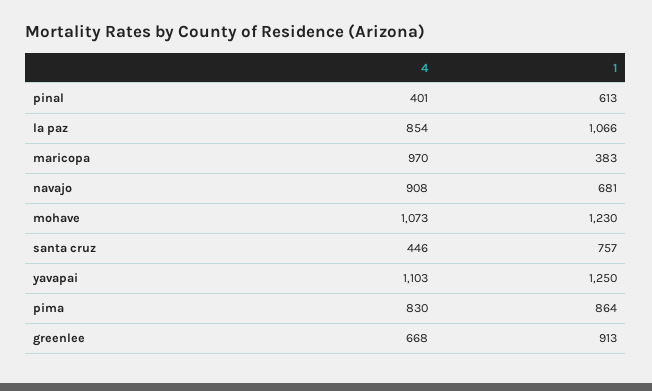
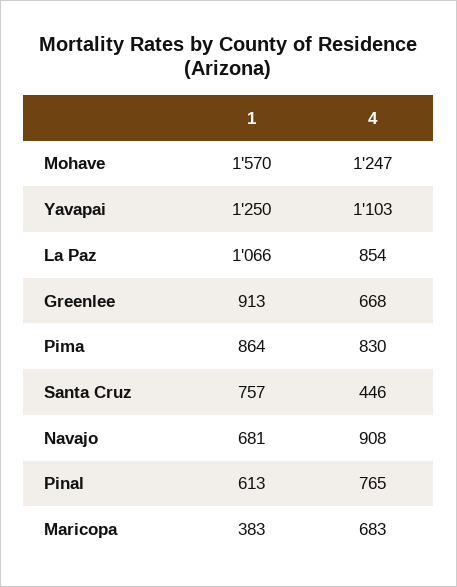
  {
    "4": {
-     "pinal": 401,
+     "pinal": 765,
      "la paz": 854,
-     "maricopa": 970,
+     "maricopa": 683,
      "navajo": 908,
-     "mohave": 1073,
+     "mohave": 1247,
      "santa cruz": 446,
      "yavapai": 1103,
      "pima": 830,
      "greenlee": 668
    },
    "1": {
      "pinal": 613,
      "la paz": 1066,
      "maricopa": 383,
      "navajo": 681,
-     "mohave": 1230,
+     "mohave": 1570,
      "santa cruz": 757,
      "yavapai": 1250,
      "pima": 864,
      "greenlee": 913
    }
  }

